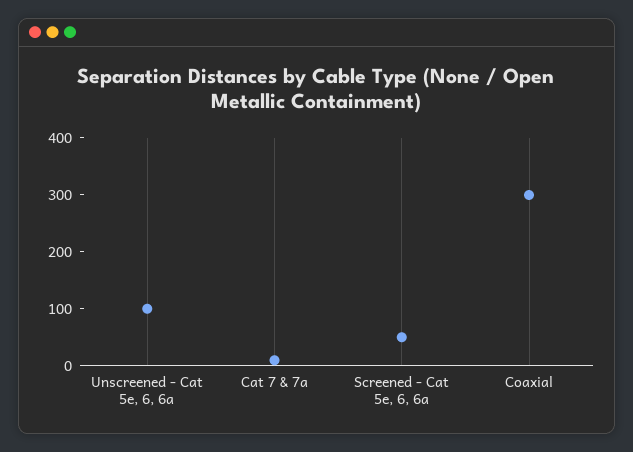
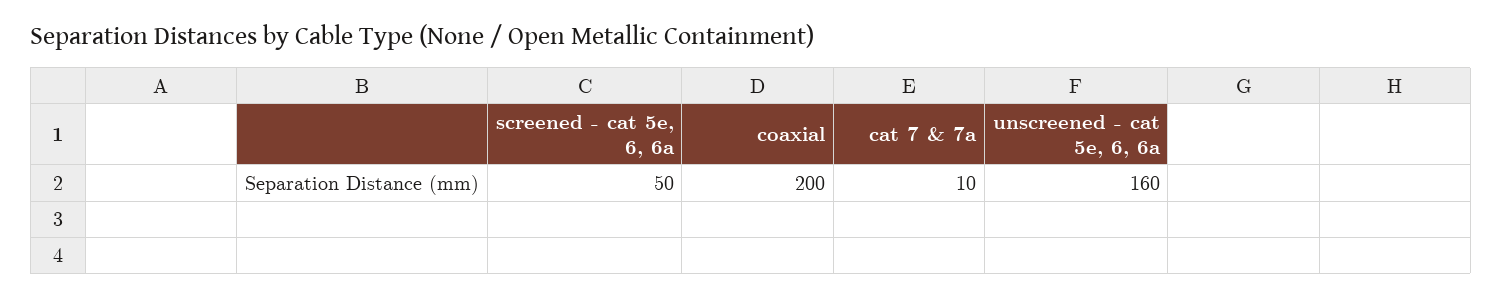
  {
-   "Unscreened - Cat 5e, 6, 6a": 100,
+   "Unscreened - Cat 5e, 6, 6a": 160,
    "Cat 7 & 7a": 10,
    "Screened - Cat 5e, 6, 6a": 50,
-   "Coaxial": 300
+   "Coaxial": 200
  }

